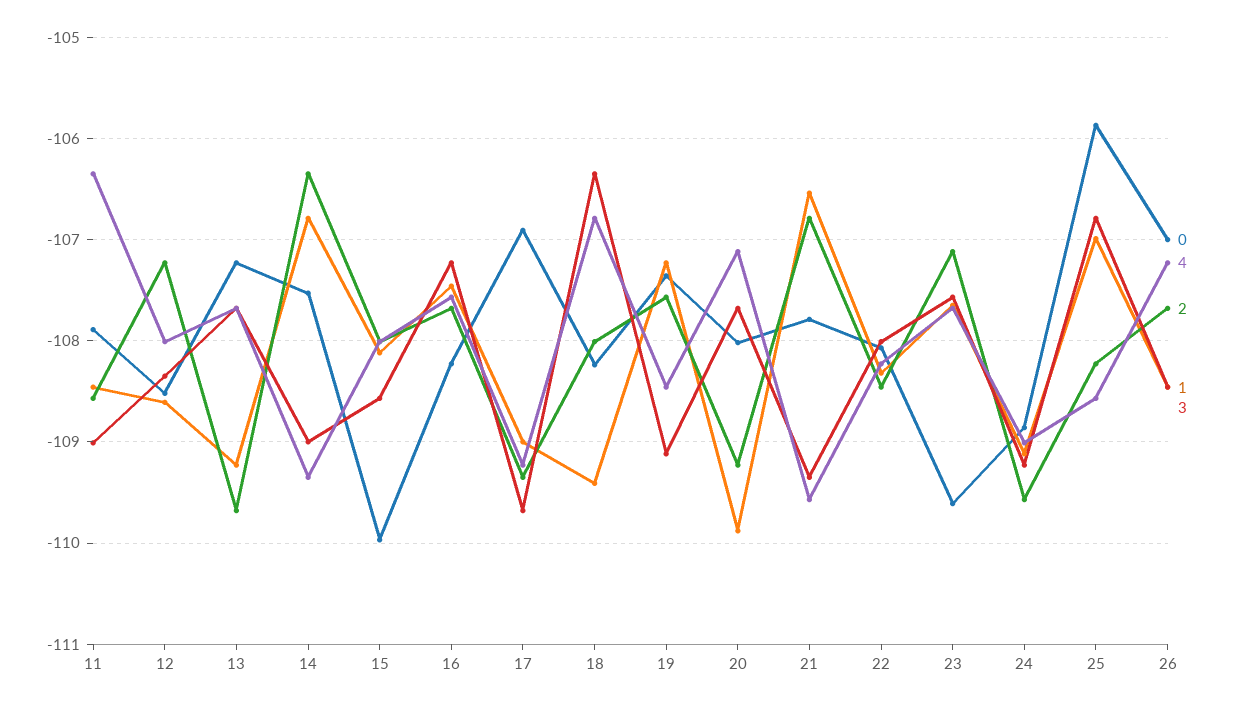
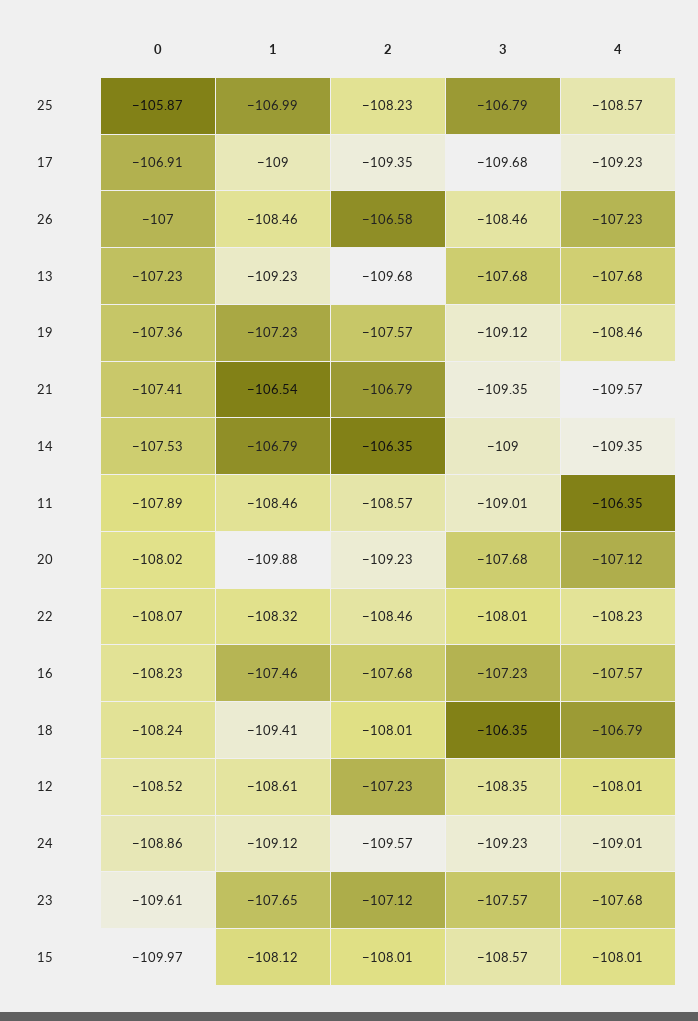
  {
    "0": {
      "11": -107.89,
      "12": -108.52,
      "13": -107.23,
      "14": -107.53,
      "15": -109.97,
      "16": -108.23,
      "17": -106.91,
      "18": -108.24,
      "19": -107.36,
      "20": -108.02,
-     "21": -107.8,
+     "21": -107.41,
      "22": -108.07,
      "23": -109.61,
      "24": -108.86,
      "25": -105.87,
      "26": -107
    },
    "4": {
      "11": -106.35,
      "12": -108.01,
      "13": -107.68,
      "14": -109.35,
      "15": -108.01,
      "16": -107.57,
      "17": -109.23,
      "18": -106.79,
      "19": -108.46,
      "20": -107.12,
      "21": -109.57,
      "22": -108.23,
      "23": -107.68,
      "24": -109.01,
      "25": -108.57,
      "26": -107.23
    },
    "2": {
      "11": -108.57,
      "12": -107.23,
      "13": -109.68,
      "14": -106.35,
      "15": -108.01,
      "16": -107.68,
      "17": -109.35,
      "18": -108.01,
      "19": -107.57,
      "20": -109.23,
      "21": -106.79,
      "22": -108.46,
      "23": -107.12,
      "24": -109.57,
      "25": -108.23,
-     "26": -107.7
+     "26": -106.58
    },
    "1": {
      "11": -108.46,
      "12": -108.61,
      "13": -109.23,
      "14": -106.79,
      "15": -108.12,
      "16": -107.46,
      "17": -109,
      "18": -109.41,
      "19": -107.23,
      "20": -109.88,
      "21": -106.54,
      "22": -108.32,
      "23": -107.65,
      "24": -109.12,
      "25": -106.99,
      "26": -108.46
    },
    "3": {
      "11": -109.01,
      "12": -108.35,
      "13": -107.68,
      "14": -109,
      "15": -108.57,
      "16": -107.23,
      "17": -109.68,
      "18": -106.35,
      "19": -109.12,
      "20": -107.68,
      "21": -109.35,
      "22": -108.01,
      "23": -107.57,
      "24": -109.23,
      "25": -106.79,
      "26": -108.46
    }
  }

